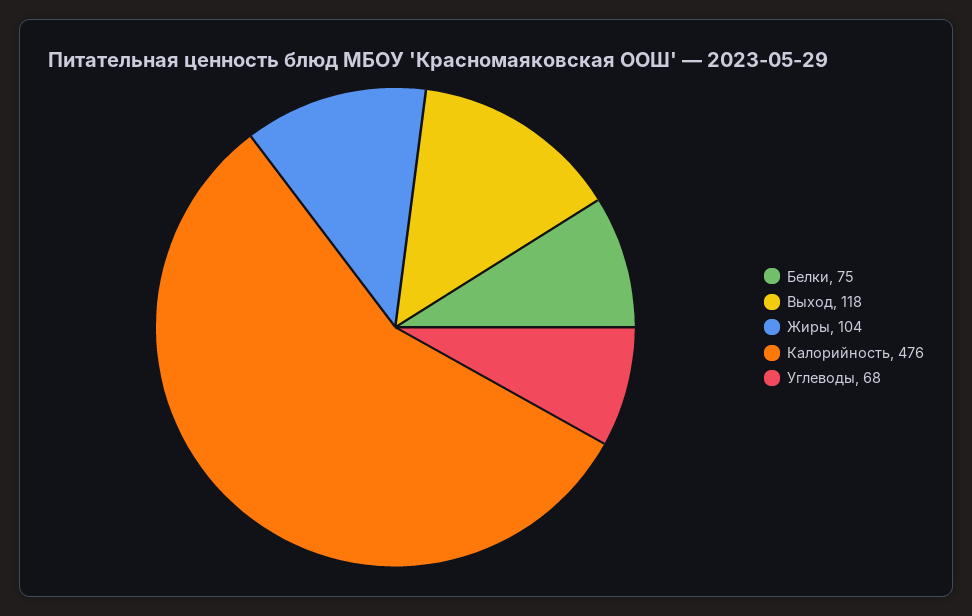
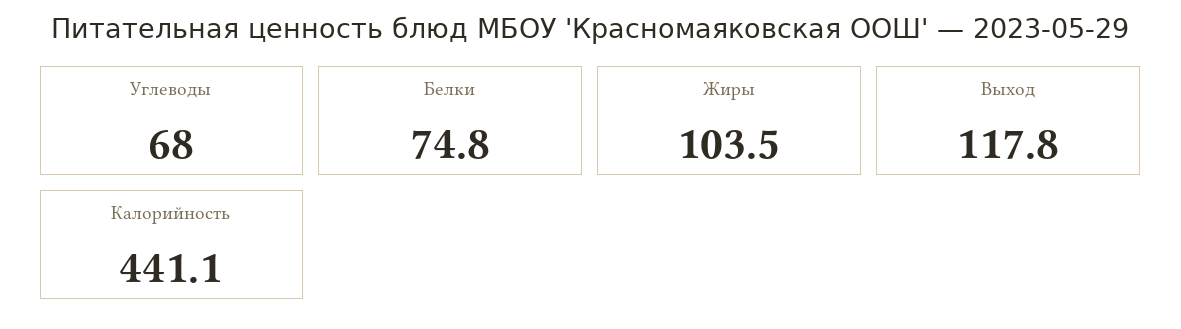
  {
    "Белки": 74.8,
    "Выход": 117.8,
    "Жиры": 103.5,
-   "Калорийность": 476,
+   "Калорийность": 441.1,
    "Углеводы": 68
  }

